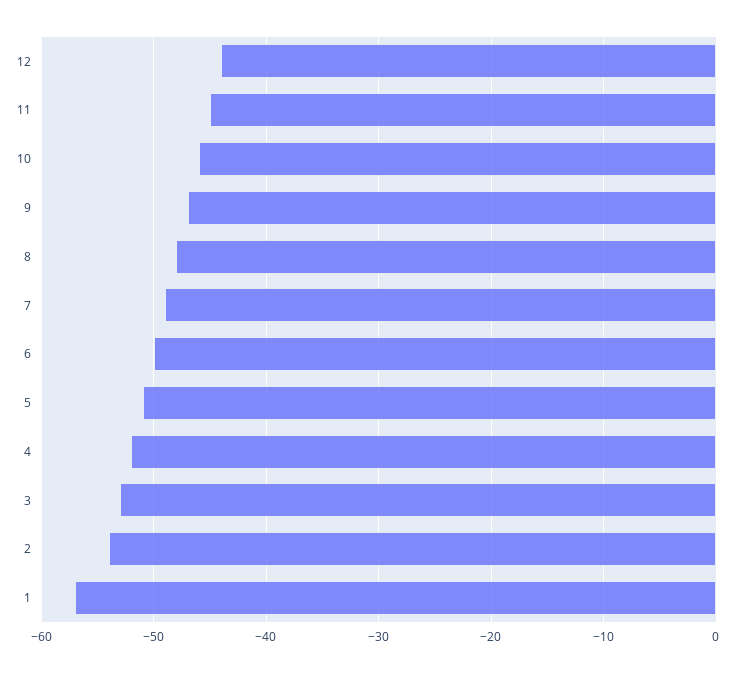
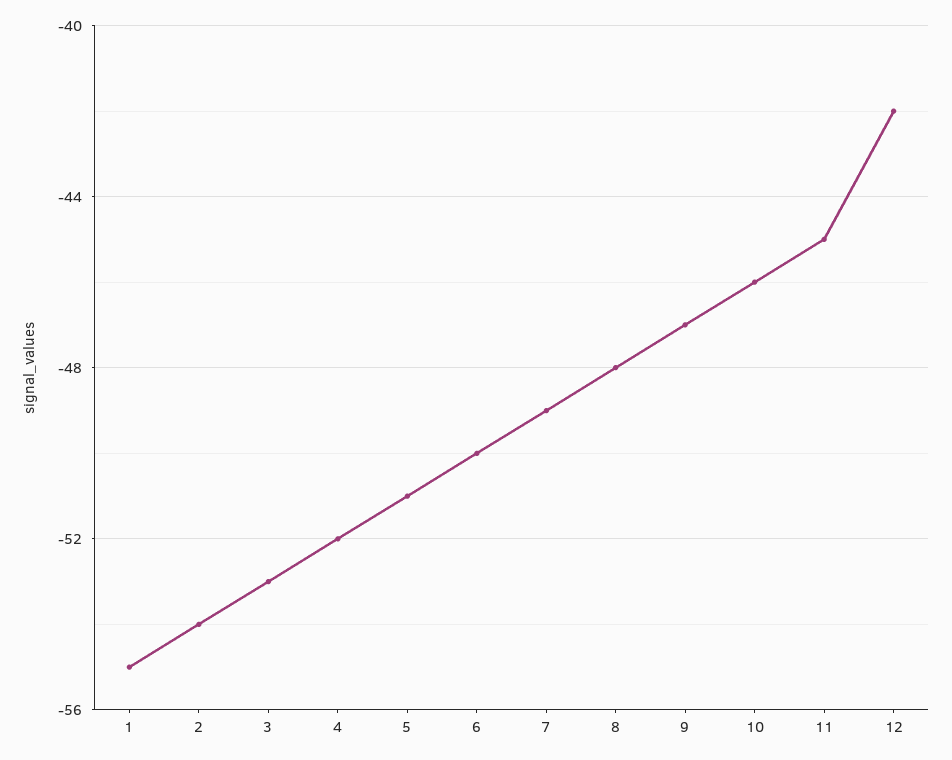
  {
-   "12": -44,
+   "12": -42,
    "11": -45,
    "10": -46,
    "9": -47,
    "8": -48,
    "7": -49,
    "6": -50,
    "5": -51,
    "4": -52,
    "3": -53,
    "2": -54,
-   "1": -57
+   "1": -55
  }

